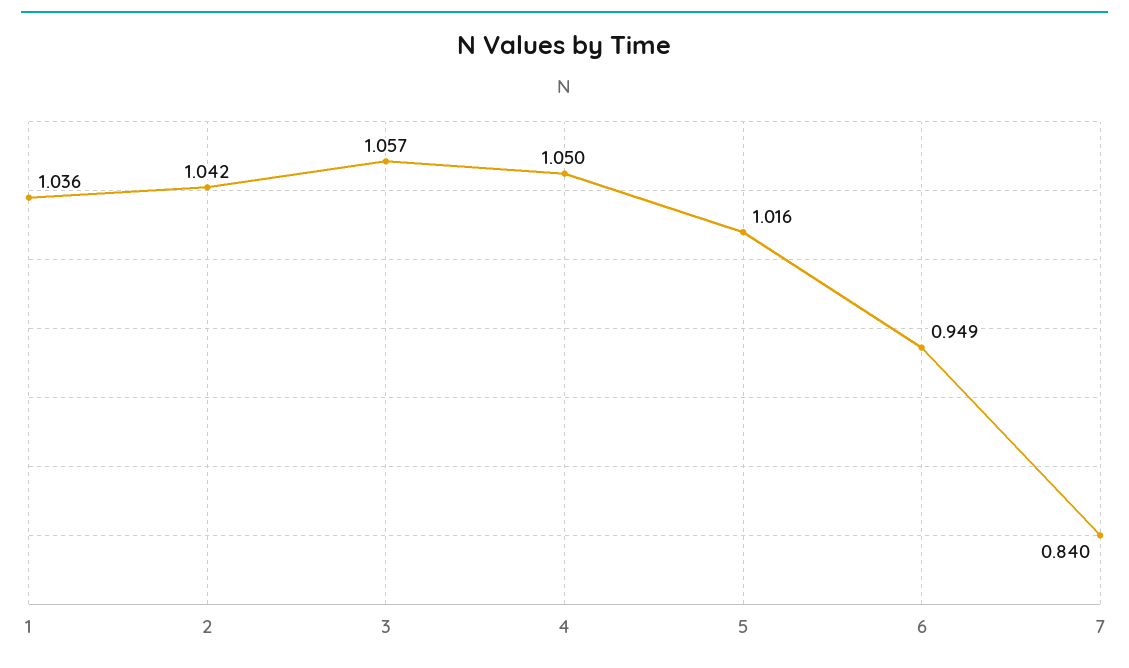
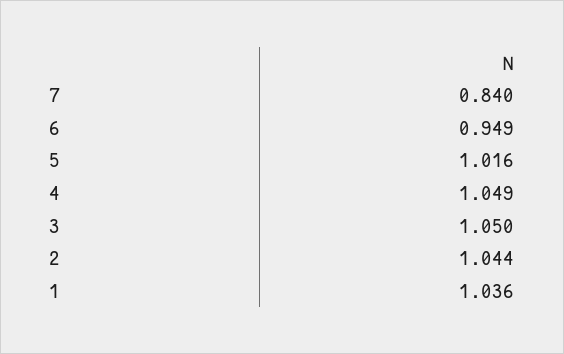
  {
    "1": 1.036,
-   "2": 1.042,
+   "2": 1.044,
-   "3": 1.057,
+   "3": 1.05,
-   "4": 1.05,
+   "4": 1.049,
    "5": 1.016,
    "6": 0.949,
    "7": 0.84
  }

